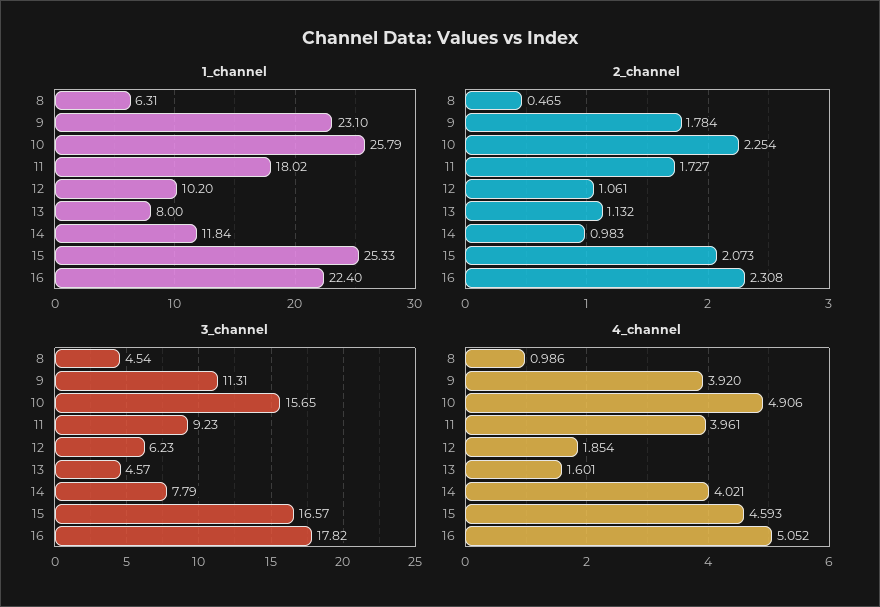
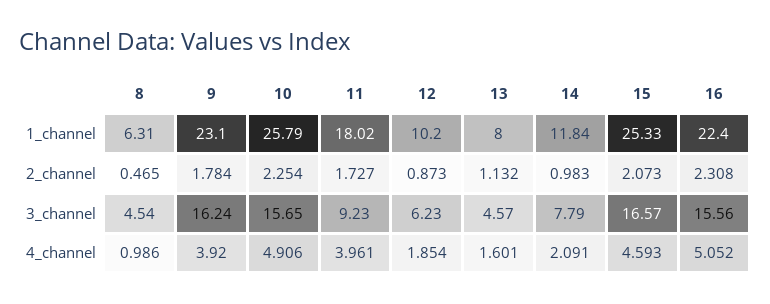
  {
    "1_channel": {
      "8": 6.31,
      "9": 23.1,
      "10": 25.79,
      "11": 18.02,
      "12": 10.2,
      "13": 8,
      "14": 11.84,
      "15": 25.33,
      "16": 22.4
    },
    "2_channel": {
      "8": 0.465,
      "9": 1.784,
      "10": 2.254,
      "11": 1.727,
-     "12": 1.061,
+     "12": 0.873,
      "13": 1.132,
      "14": 0.983,
      "15": 2.073,
      "16": 2.308
    },
    "3_channel": {
      "8": 4.54,
-     "9": 11.31,
+     "9": 16.24,
      "10": 15.65,
      "11": 9.23,
      "12": 6.23,
      "13": 4.57,
      "14": 7.79,
      "15": 16.57,
-     "16": 17.82
+     "16": 15.56
    },
    "4_channel": {
      "8": 0.986,
      "9": 3.92,
      "10": 4.906,
      "11": 3.961,
      "12": 1.854,
      "13": 1.601,
-     "14": 4.021,
+     "14": 2.091,
      "15": 4.593,
      "16": 5.052
    }
  }

